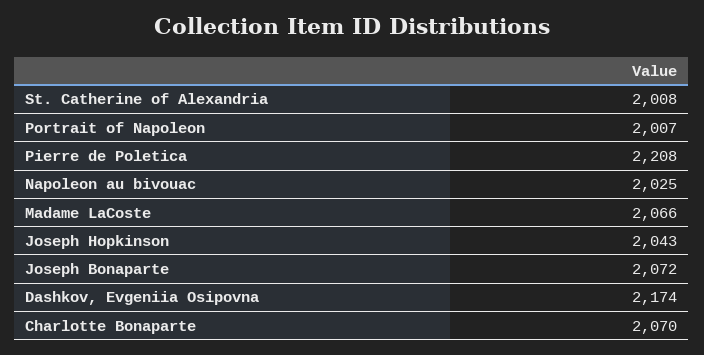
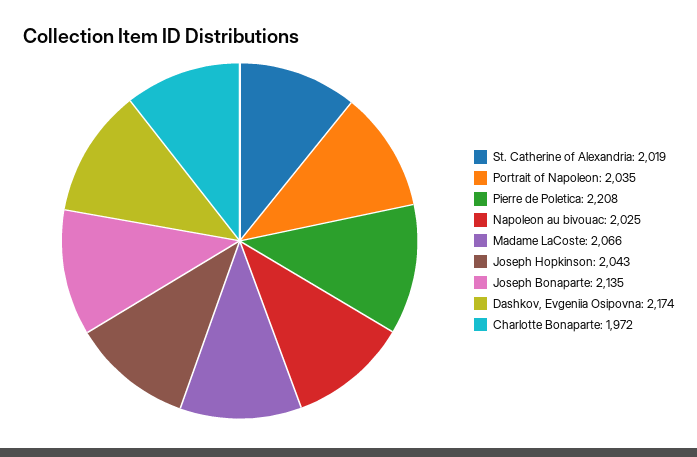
  {
-   "St. Catherine of Alexandria": 2008,
+   "St. Catherine of Alexandria": 2019,
-   "Portrait of Napoleon": 2007,
+   "Portrait of Napoleon": 2035,
    "Pierre de Poletica": 2208,
    "Napoleon au bivouac": 2025,
    "Madame LaCoste": 2066,
    "Joseph Hopkinson": 2043,
-   "Joseph Bonaparte": 2072,
+   "Joseph Bonaparte": 2135,
    "Dashkov, Evgeniia Osipovna": 2174,
-   "Charlotte Bonaparte": 2070
+   "Charlotte Bonaparte": 1972
  }

